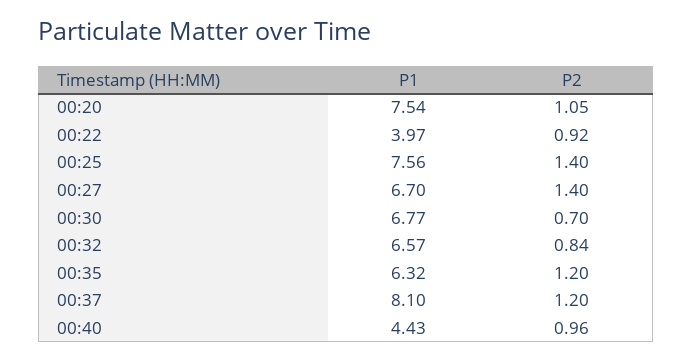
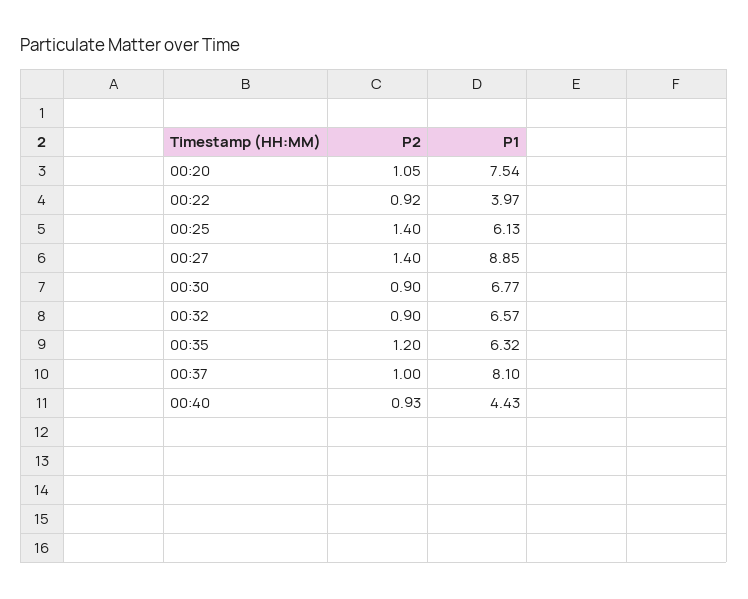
  {
    "P1": {
      "00:20": 7.54,
      "00:22": 3.97,
-     "00:25": 7.56,
+     "00:25": 6.13,
-     "00:27": 6.7,
+     "00:27": 8.85,
      "00:30": 6.77,
      "00:32": 6.57,
      "00:35": 6.32,
      "00:37": 8.1,
      "00:40": 4.43
    },
    "P2": {
      "00:20": 1.05,
      "00:22": 0.92,
      "00:25": 1.4,
      "00:27": 1.4,
-     "00:30": 0.7,
+     "00:30": 0.9,
-     "00:32": 0.84,
+     "00:32": 0.9,
      "00:35": 1.2,
-     "00:37": 1.2,
+     "00:37": 1,
-     "00:40": 0.96
+     "00:40": 0.93
    }
  }

